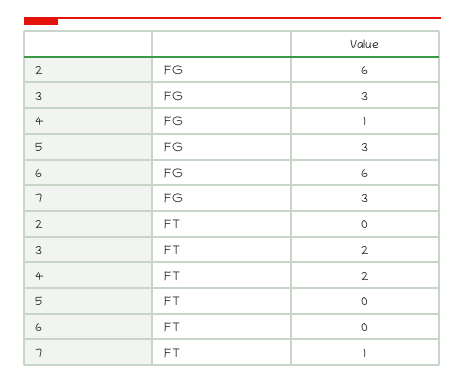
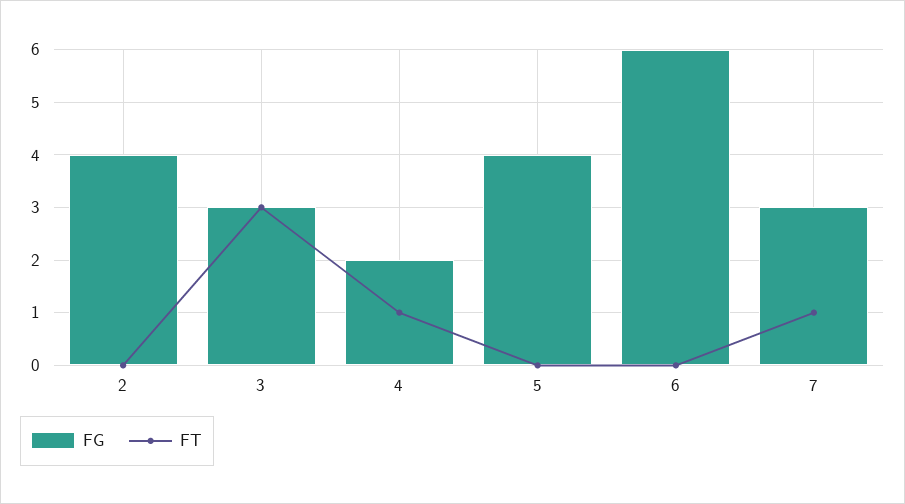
  {
    "FG": {
-     "2": 6,
+     "2": 4,
      "3": 3,
-     "4": 1,
+     "4": 2,
-     "5": 3,
+     "5": 4,
      "6": 6,
      "7": 3
    },
    "FT": {
      "2": 0,
-     "3": 2,
+     "3": 3,
-     "4": 2,
+     "4": 1,
      "5": 0,
      "6": 0,
      "7": 1
    }
  }

